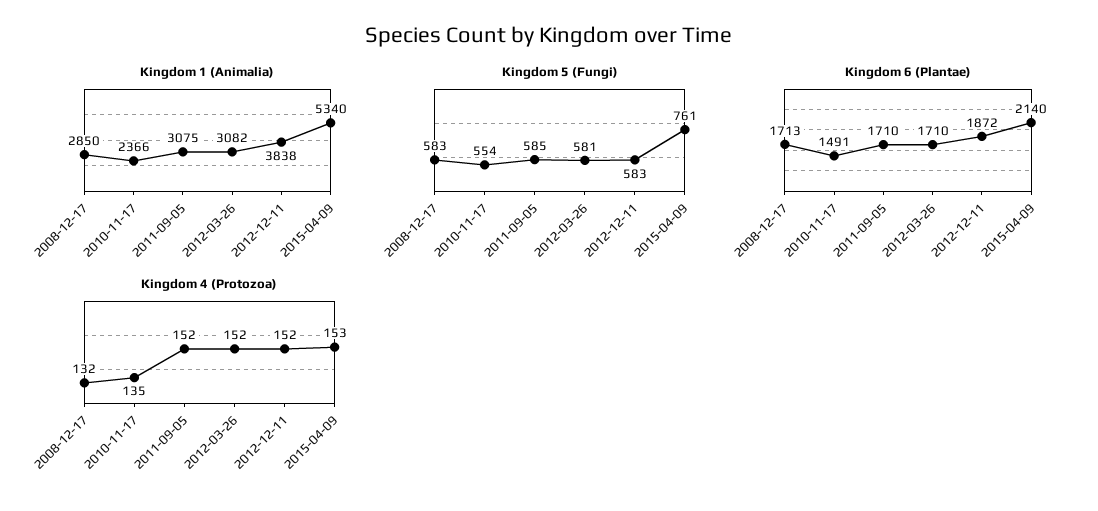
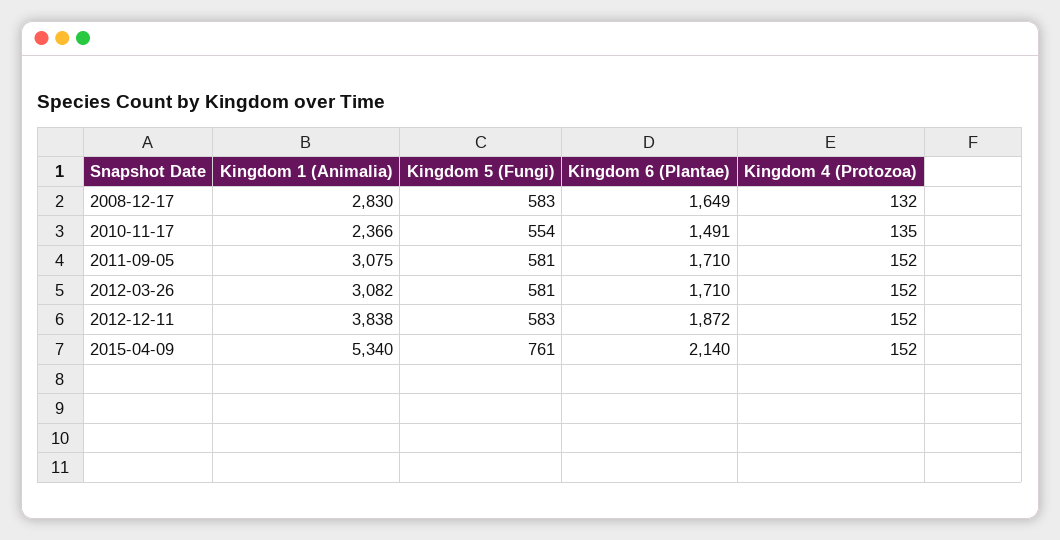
  {
    "Kingdom 1 (Animalia)": {
-     "2008-12-17": 2850,
+     "2008-12-17": 2830,
      "2010-11-17": 2366,
      "2011-09-05": 3075,
      "2012-03-26": 3082,
      "2012-12-11": 3838,
      "2015-04-09": 5340
    },
    "Kingdom 5 (Fungi)": {
      "2008-12-17": 583,
      "2010-11-17": 554,
-     "2011-09-05": 585,
+     "2011-09-05": 581,
      "2012-03-26": 581,
      "2012-12-11": 583,
      "2015-04-09": 761
    },
    "Kingdom 6 (Plantae)": {
-     "2008-12-17": 1713,
+     "2008-12-17": 1649,
      "2010-11-17": 1491,
      "2011-09-05": 1710,
      "2012-03-26": 1710,
      "2012-12-11": 1872,
      "2015-04-09": 2140
    },
    "Kingdom 4 (Protozoa)": {
      "2008-12-17": 132,
      "2010-11-17": 135,
      "2011-09-05": 152,
      "2012-03-26": 152,
      "2012-12-11": 152,
-     "2015-04-09": 153
+     "2015-04-09": 152
    }
  }

